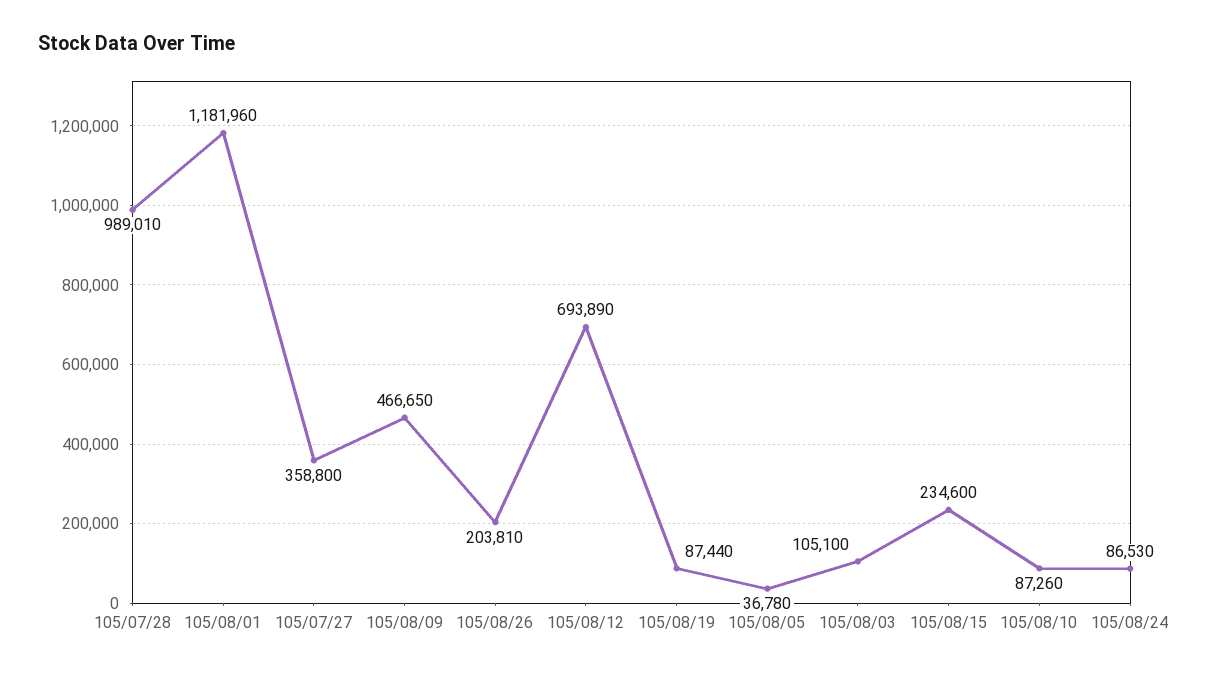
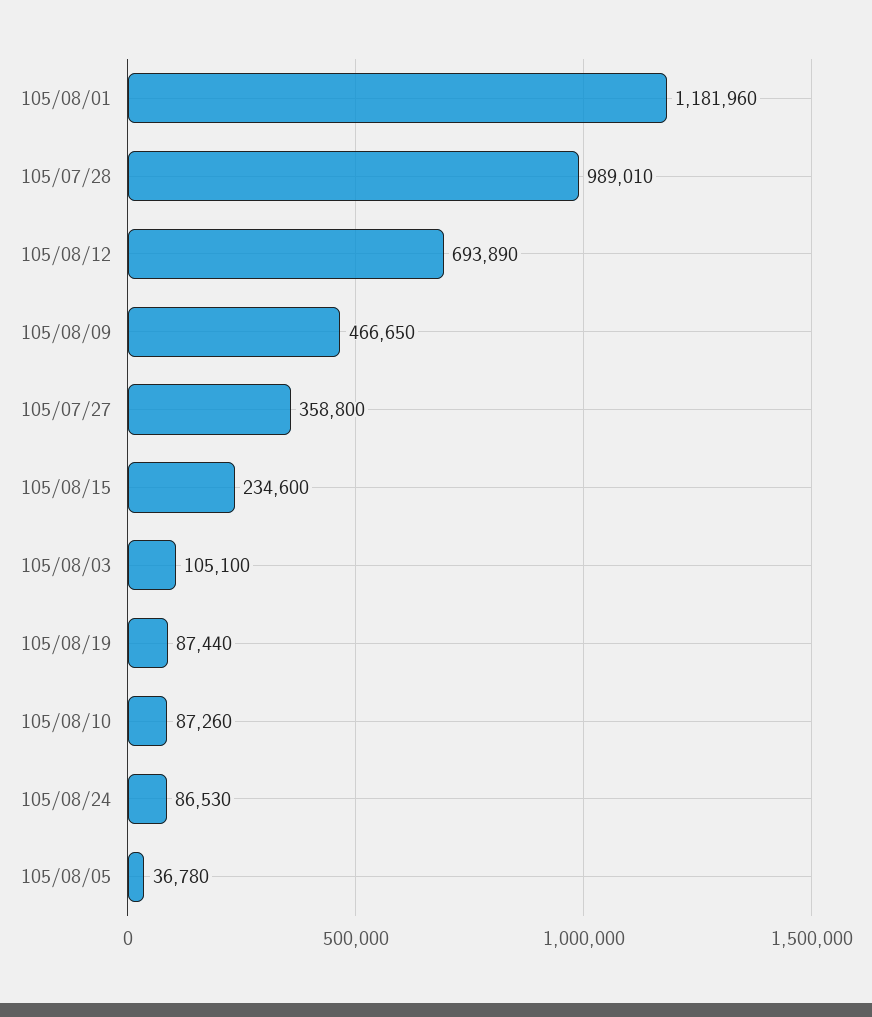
  {
    "105/07/28": 989010,
    "105/08/01": 1181960,
    "105/07/27": 358800,
    "105/08/09": 466650,
-   "105/08/26": 203810,
    "105/08/12": 693890,
    "105/08/19": 87440,
    "105/08/05": 36780,
    "105/08/03": 105100,
    "105/08/15": 234600,
    "105/08/10": 87260,
    "105/08/24": 86530
  }

